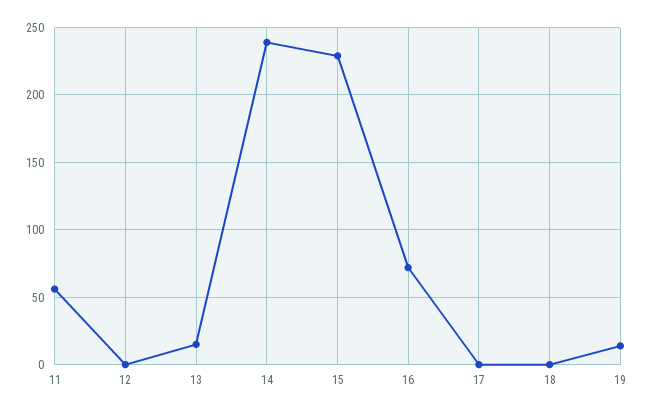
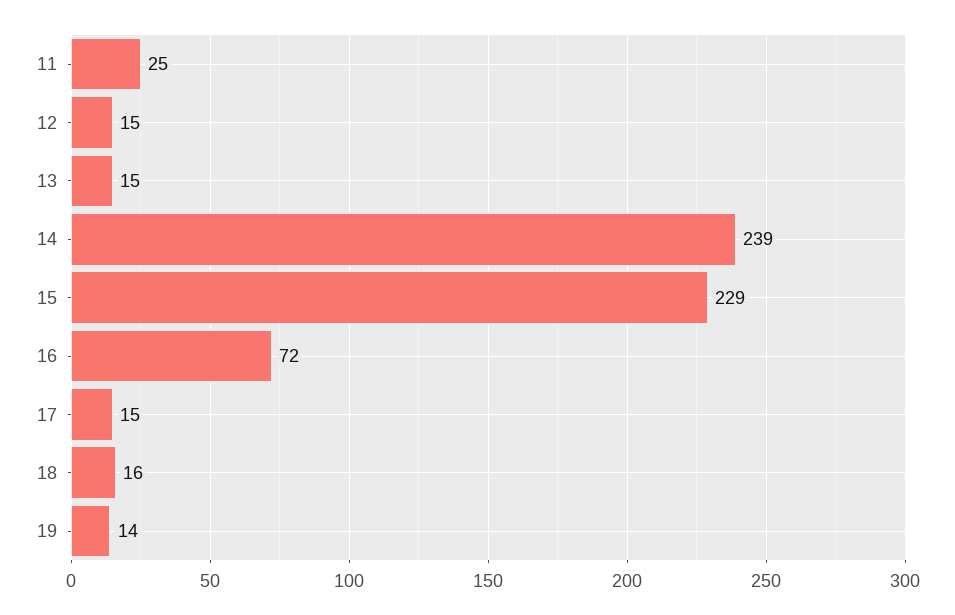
  {
-   "11": 55,
+   "11": 25,
-   "12": 0,
+   "12": 15,
    "13": 15,
    "14": 239,
    "15": 229,
    "16": 72,
-   "17": 0,
+   "17": 15,
-   "18": 0,
+   "18": 16,
    "19": 14
  }

